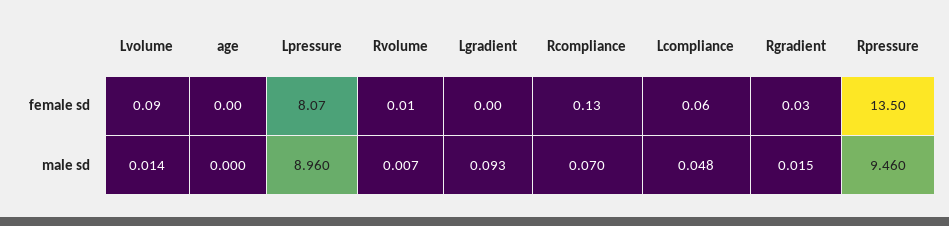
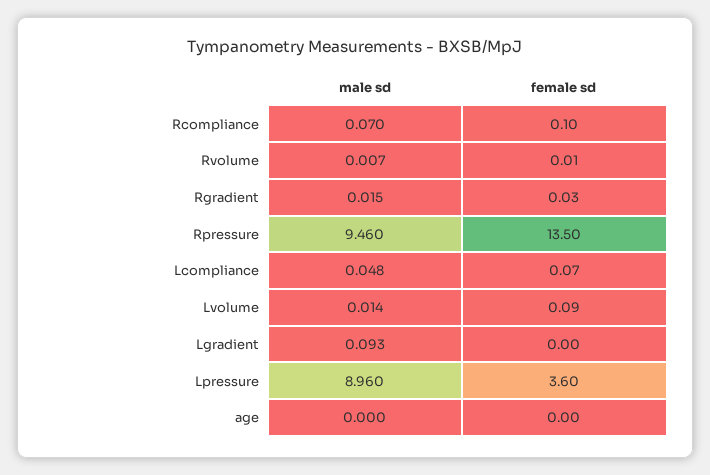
  {
    "Lvolume": {
      "female sd": 0.09,
      "male sd": 0.014
    },
    "age": {
      "female sd": 0,
      "male sd": 0
    },
    "Lpressure": {
-     "female sd": 8.07,
+     "female sd": 3.6,
      "male sd": 8.96
    },
    "Rvolume": {
      "female sd": 0.01,
      "male sd": 0.007
    },
    "Lgradient": {
      "female sd": 0,
      "male sd": 0.093
    },
    "Rcompliance": {
-     "female sd": 0.13,
+     "female sd": 0.1,
      "male sd": 0.07
    },
    "Lcompliance": {
-     "female sd": 0.06,
+     "female sd": 0.07,
      "male sd": 0.048
    },
    "Rgradient": {
      "female sd": 0.03,
      "male sd": 0.015
    },
    "Rpressure": {
      "female sd": 13.5,
      "male sd": 9.46
    }
  }

